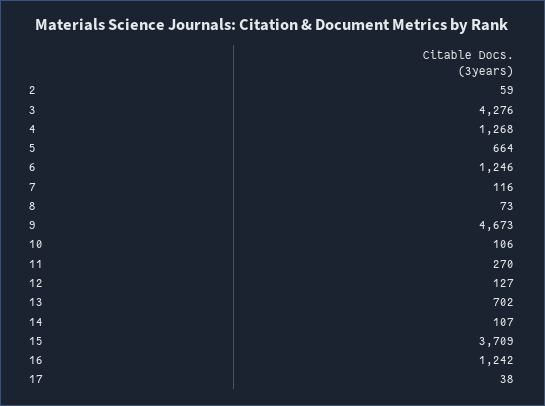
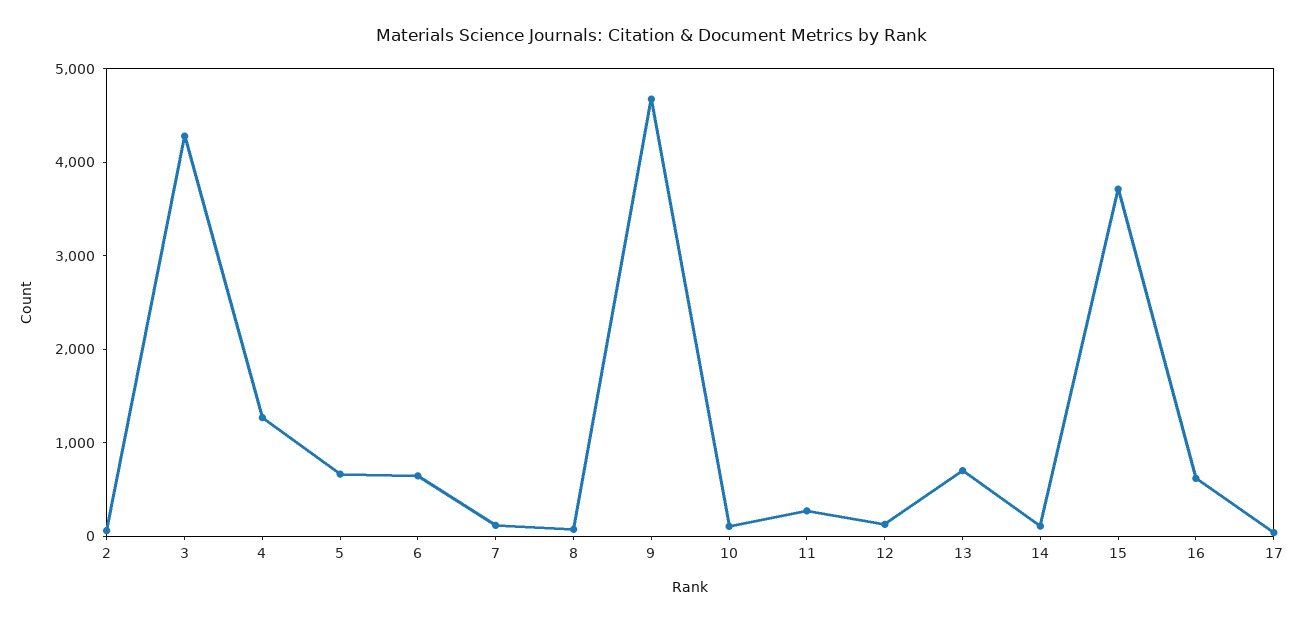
  {
    "2": 59,
    "3": 4276,
    "4": 1268,
    "5": 664,
-   "6": 1246,
+   "6": 600,
    "7": 116,
    "8": 73,
    "9": 4673,
    "10": 106,
    "11": 270,
    "12": 127,
    "13": 702,
    "14": 107,
    "15": 3709,
-   "16": 1242,
+   "16": 600,
    "17": 38
  }

